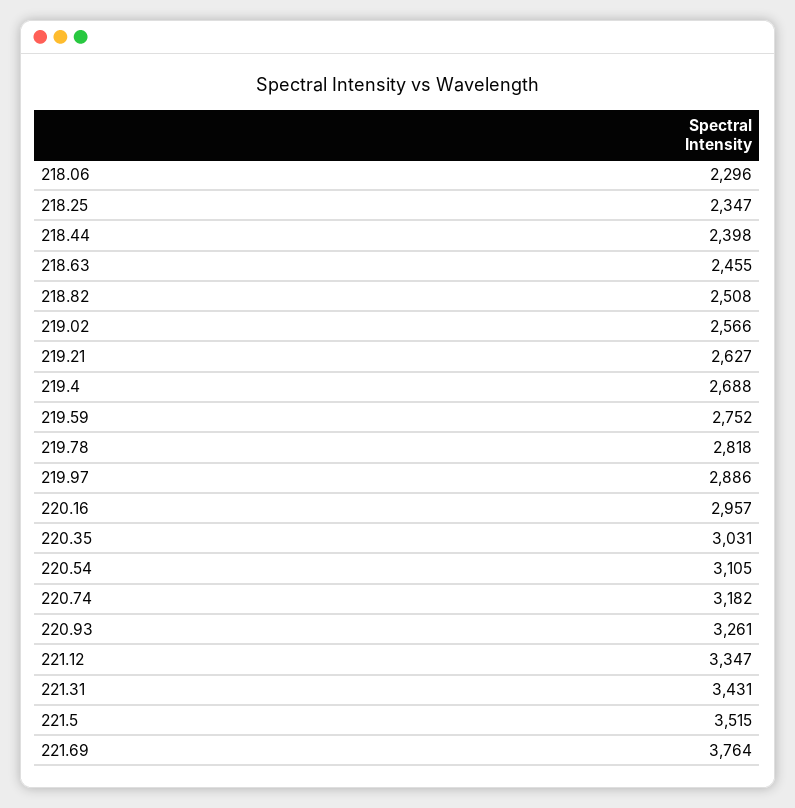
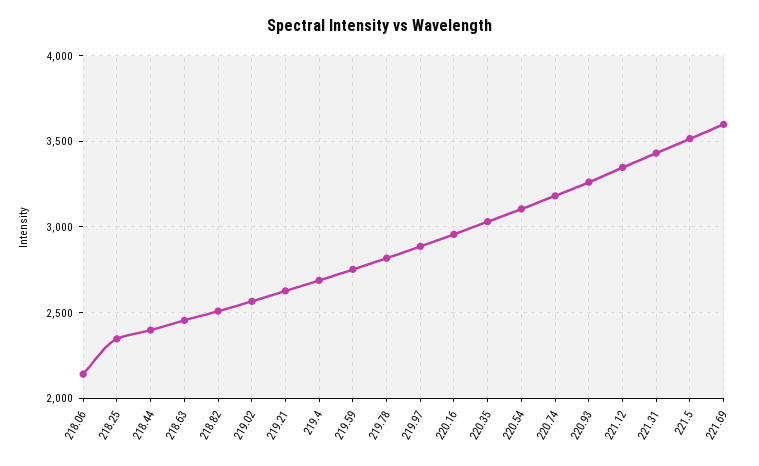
  {
-   "218.06": 2296,
+   "218.06": 2150,
    "218.25": 2347,
    "218.44": 2398,
    "218.63": 2455,
    "218.82": 2508,
    "219.02": 2566,
    "219.21": 2627,
    "219.4": 2688,
    "219.59": 2752,
    "219.78": 2818,
    "219.97": 2886,
    "220.16": 2957,
    "220.35": 3031,
    "220.54": 3105,
    "220.74": 3182,
    "220.93": 3261,
    "221.12": 3347,
    "221.31": 3431,
    "221.5": 3515,
-   "221.69": 3764
+   "221.69": 3600
  }

